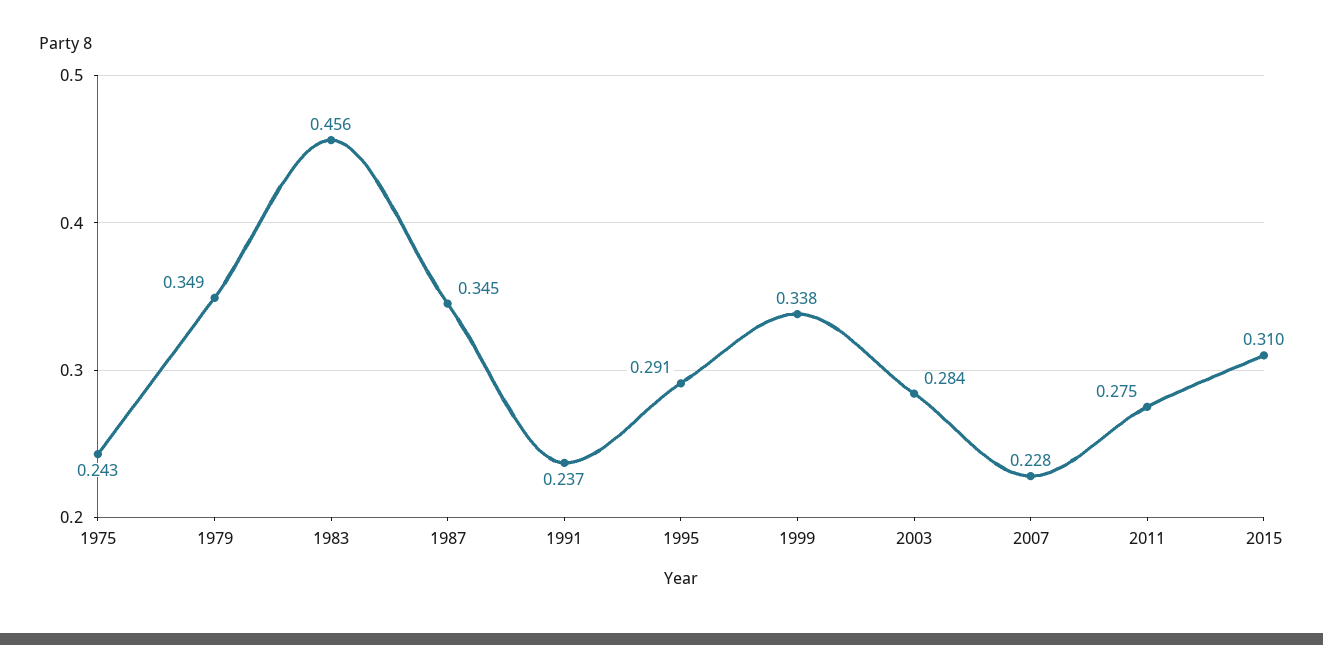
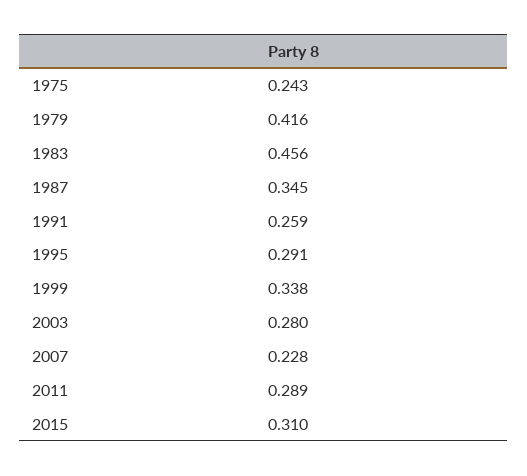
  {
    "1975": 0.243,
-   "1979": 0.349,
+   "1979": 0.416,
    "1983": 0.456,
    "1987": 0.345,
-   "1991": 0.237,
+   "1991": 0.259,
    "1995": 0.291,
    "1999": 0.338,
-   "2003": 0.284,
+   "2003": 0.28,
    "2007": 0.228,
-   "2011": 0.275,
+   "2011": 0.289,
    "2015": 0.31
  }

